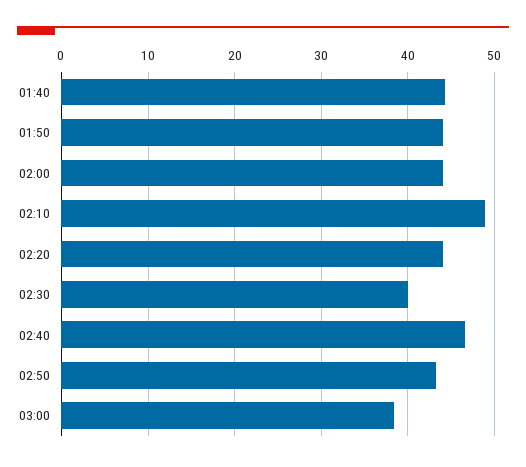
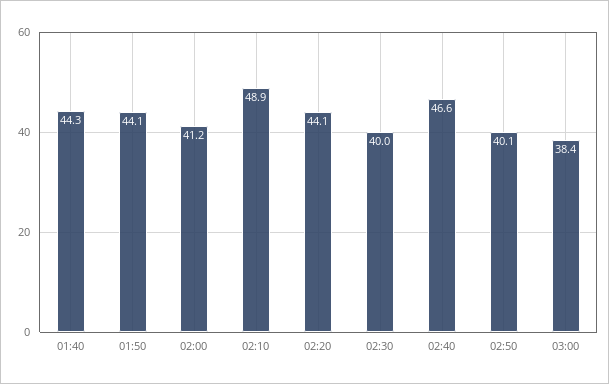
  {
    "01:40": 44.3,
    "01:50": 44.1,
-   "02:00": 44,
+   "02:00": 41.2,
    "02:10": 48.9,
    "02:20": 44.1,
    "02:30": 40,
    "02:40": 46.6,
-   "02:50": 43,
+   "02:50": 40.1,
    "03:00": 38.4
  }

